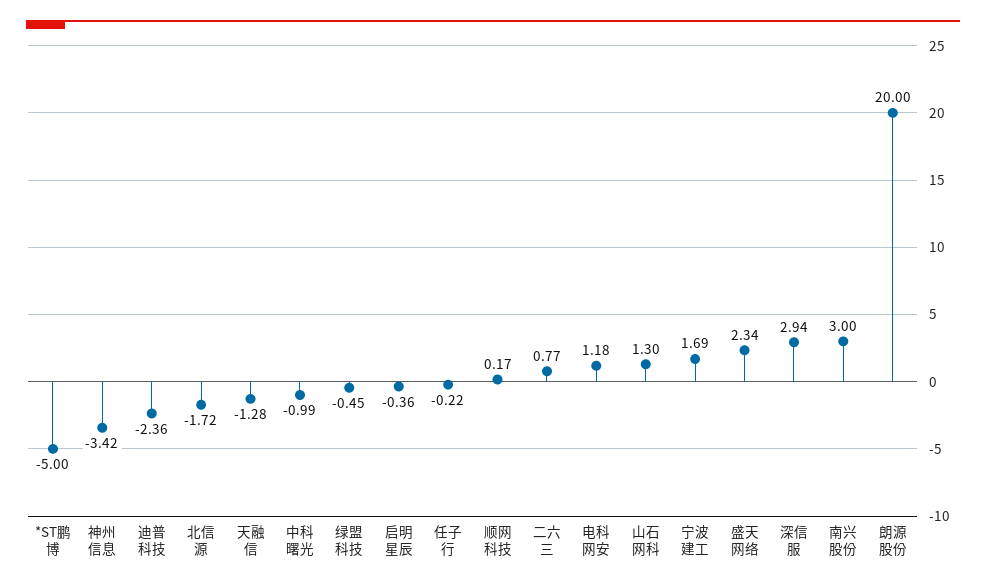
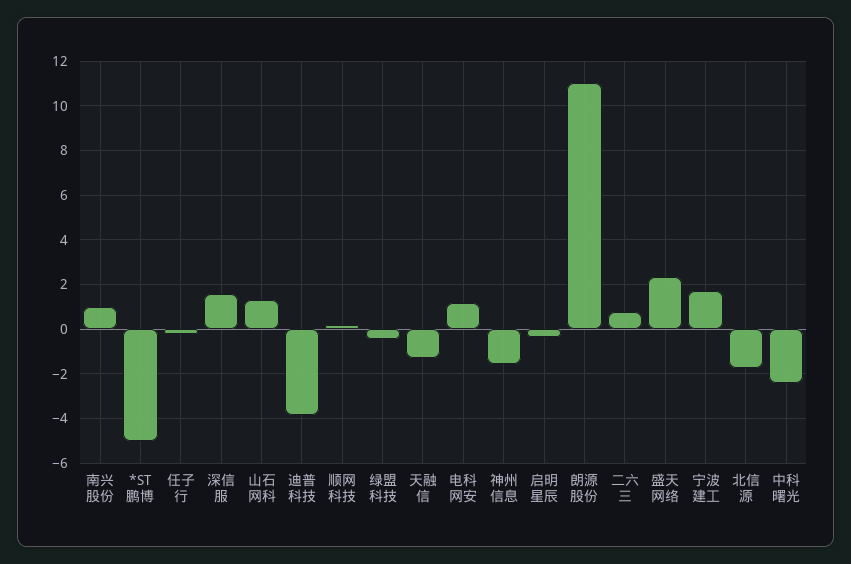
  {
    "*ST鹏博": -5,
-   "神州信息": -3.42,
+   "神州信息": -1.5,
-   "迪普科技": -2.36,
+   "迪普科技": -4,
    "北信源": -1.72,
    "天融信": -1.28,
-   "中科曙光": -0.99,
+   "中科曙光": -2.5,
    "绿盟科技": -0.45,
    "启明星辰": -0.36,
    "任子行": -0.22,
    "顺网科技": 0.17,
    "二六三": 0.77,
    "电科网安": 1.18,
    "山石网科": 1.3,
    "宁波建工": 1.69,
    "盛天网络": 2.34,
-   "深信服": 2.94,
+   "深信服": 1.5,
-   "南兴股份": 3,
+   "南兴股份": 1,
-   "朗源股份": 20
+   "朗源股份": 11
  }

